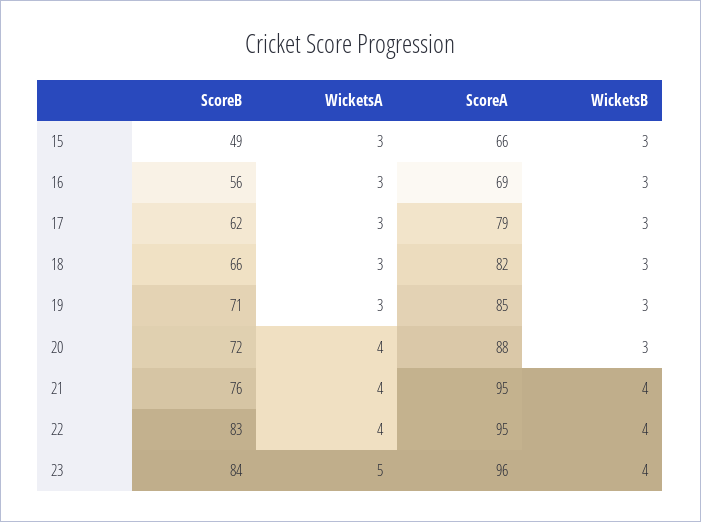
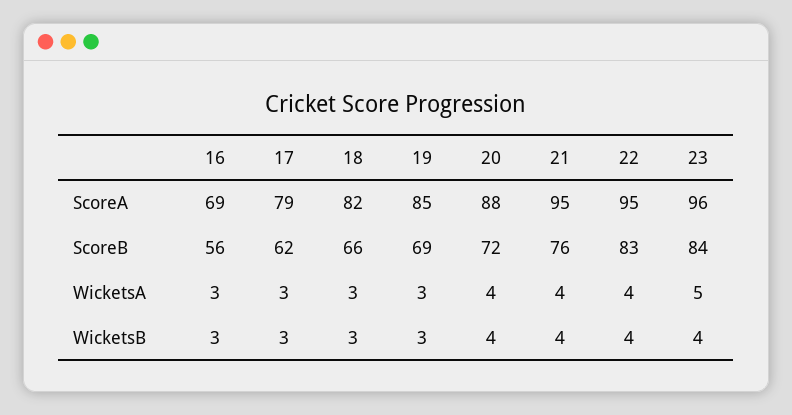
  {
    "ScoreB": {
-     "15": 49,
      "16": 56,
      "17": 62,
      "18": 66,
-     "19": 71,
+     "19": 69,
      "20": 72,
      "21": 76,
      "22": 83,
      "23": 84
    },
    "WicketsA": {
-     "15": 3,
      "16": 3,
      "17": 3,
      "18": 3,
      "19": 3,
      "20": 4,
      "21": 4,
      "22": 4,
      "23": 5
    },
    "ScoreA": {
-     "15": 66,
      "16": 69,
      "17": 79,
      "18": 82,
      "19": 85,
      "20": 88,
      "21": 95,
      "22": 95,
      "23": 96
    },
    "WicketsB": {
-     "15": 3,
      "16": 3,
      "17": 3,
      "18": 3,
      "19": 3,
-     "20": 3,
+     "20": 4,
      "21": 4,
      "22": 4,
      "23": 4
    }
  }

